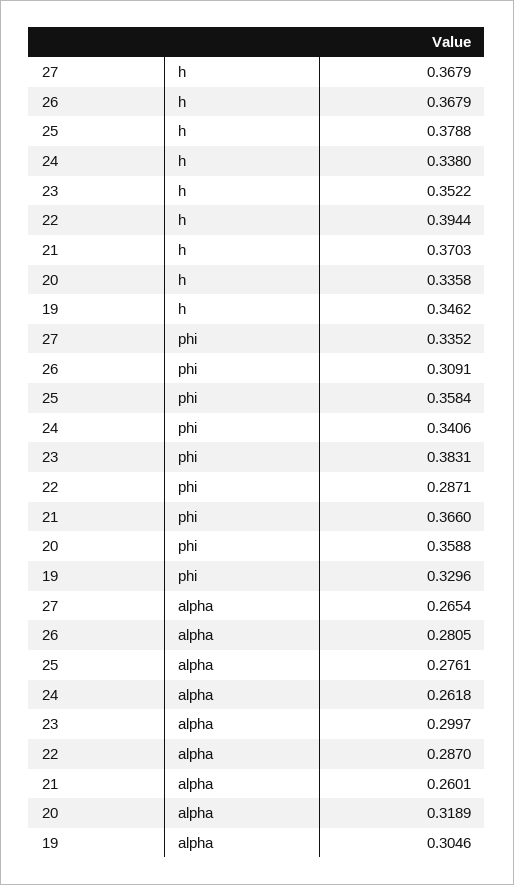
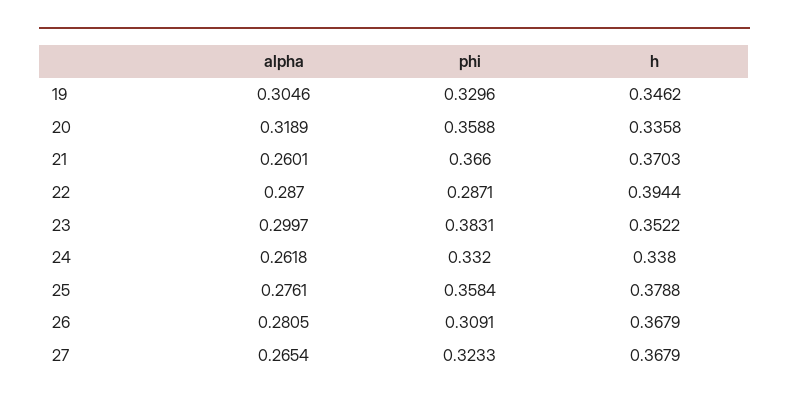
  {
    "27": {
      "h": 0.3679,
-     "phi": 0.3352,
+     "phi": 0.3233,
      "alpha": 0.2654
    },
    "26": {
      "h": 0.3679,
      "phi": 0.3091,
      "alpha": 0.2805
    },
    "25": {
      "h": 0.3788,
      "phi": 0.3584,
      "alpha": 0.2761
    },
    "24": {
      "h": 0.338,
-     "phi": 0.3406,
+     "phi": 0.332,
      "alpha": 0.2618
    },
    "23": {
      "h": 0.3522,
      "phi": 0.3831,
      "alpha": 0.2997
    },
    "22": {
      "h": 0.3944,
      "phi": 0.2871,
      "alpha": 0.287
    },
    "21": {
      "h": 0.3703,
      "phi": 0.366,
      "alpha": 0.2601
    },
    "20": {
      "h": 0.3358,
      "phi": 0.3588,
      "alpha": 0.3189
    },
    "19": {
      "h": 0.3462,
      "phi": 0.3296,
      "alpha": 0.3046
    }
  }

